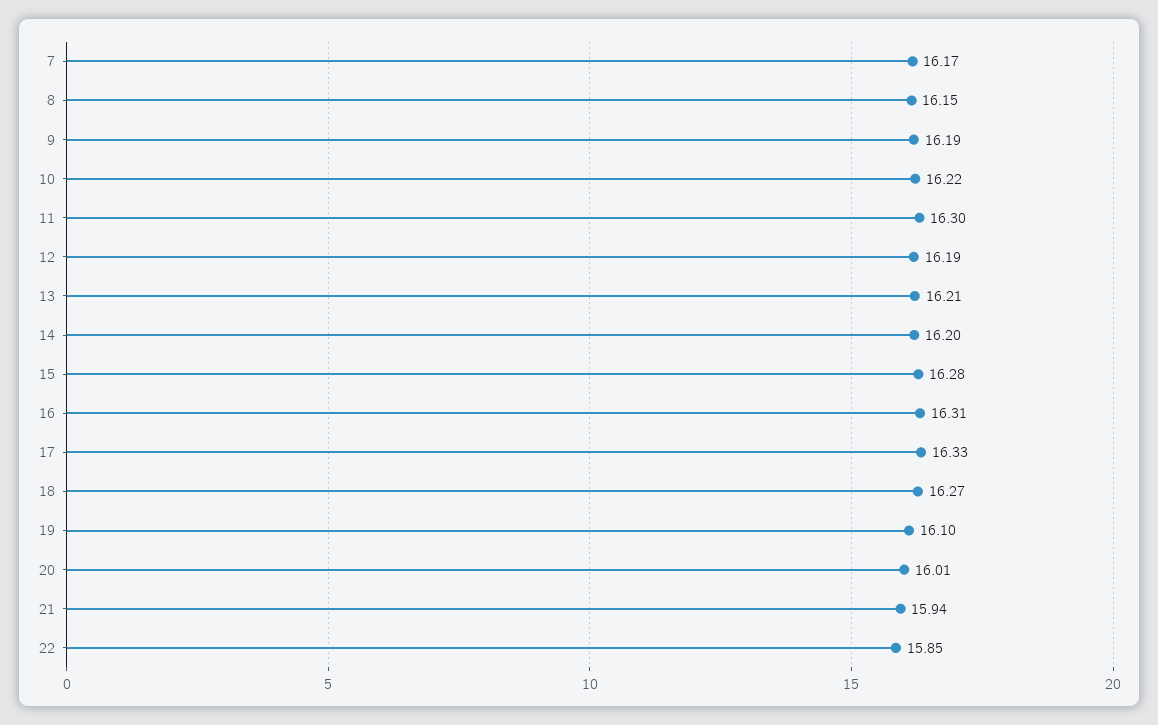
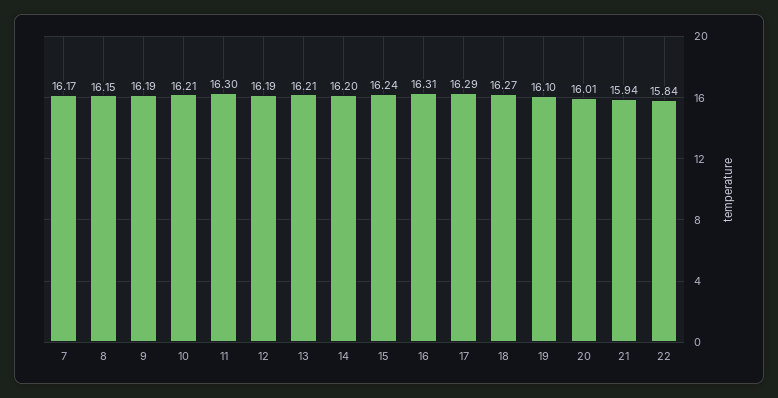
  {
    "7": 16.17,
    "8": 16.15,
    "9": 16.19,
-   "10": 16.22,
+   "10": 16.21,
    "11": 16.3,
    "12": 16.19,
    "13": 16.21,
    "14": 16.2,
-   "15": 16.28,
+   "15": 16.24,
    "16": 16.31,
-   "17": 16.33,
+   "17": 16.29,
    "18": 16.27,
    "19": 16.1,
    "20": 16.01,
    "21": 15.94,
-   "22": 15.85
+   "22": 15.84
  }

